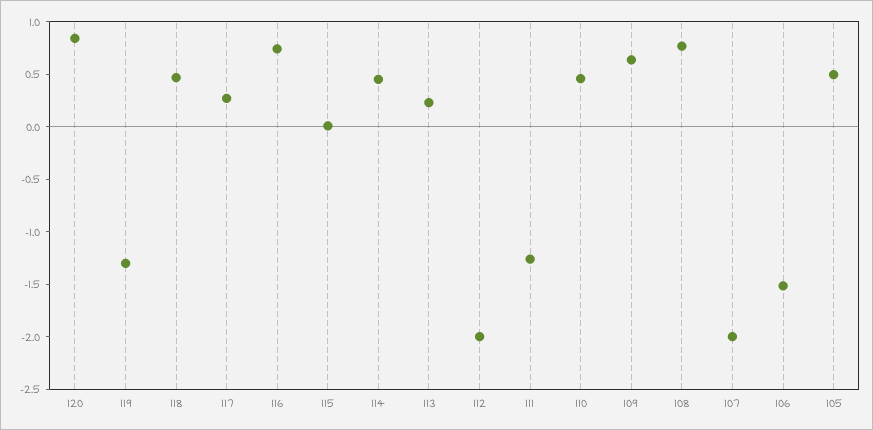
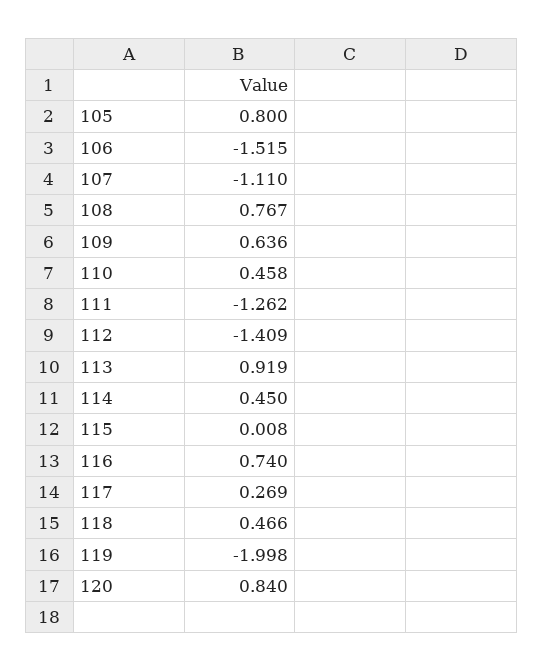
  {
    "120": 0.84,
-   "119": -1.3,
+   "119": -1.998,
    "118": 0.466,
    "117": 0.269,
    "116": 0.74,
    "115": 0.008,
    "114": 0.45,
-   "113": 0.2,
+   "113": 0.919,
-   "112": -2,
+   "112": -1.409,
    "111": -1.262,
    "110": 0.458,
    "109": 0.636,
    "108": 0.767,
-   "107": -2,
+   "107": -1.11,
    "106": -1.515,
-   "105": 0.5
+   "105": 0.8
  }

